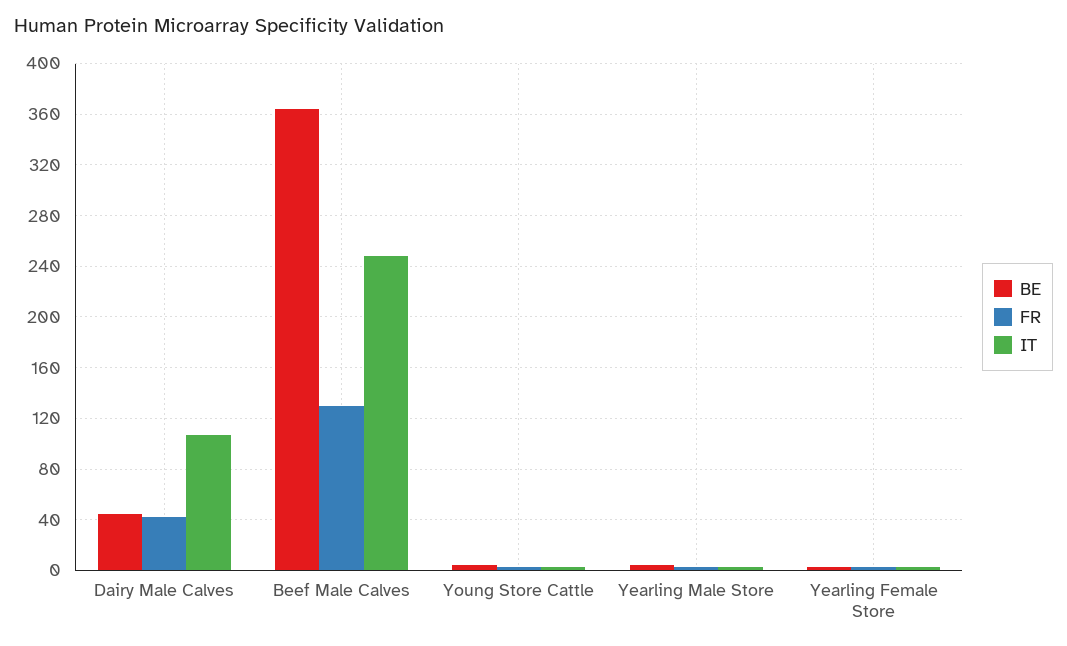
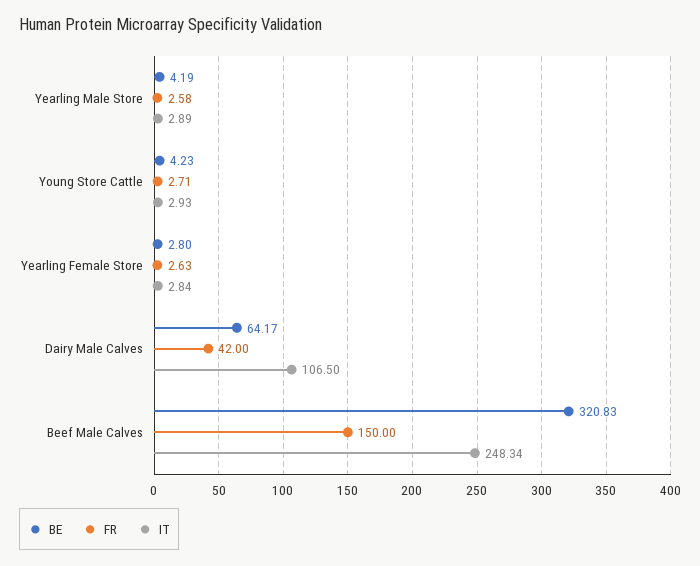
  {
    "BE": {
-     "Dairy Male Calves": 45,
+     "Dairy Male Calves": 64.17,
-     "Beef Male Calves": 365,
+     "Beef Male Calves": 320.83,
      "Young Store Cattle": 4.23,
      "Yearling Male Store": 4.19,
      "Yearling Female Store": 2.8
    },
    "FR": {
      "Dairy Male Calves": 42,
-     "Beef Male Calves": 130,
+     "Beef Male Calves": 150,
      "Young Store Cattle": 2.71,
      "Yearling Male Store": 2.58,
      "Yearling Female Store": 2.63
    },
    "IT": {
      "Dairy Male Calves": 106.5,
      "Beef Male Calves": 248.34,
      "Young Store Cattle": 2.93,
      "Yearling Male Store": 2.89,
      "Yearling Female Store": 2.84
    }
  }

